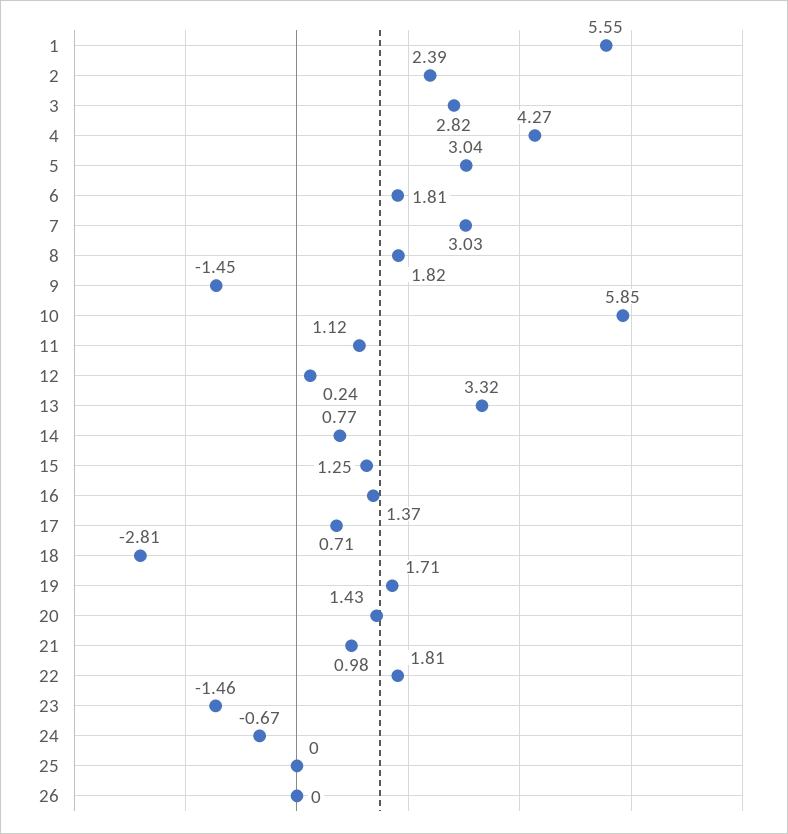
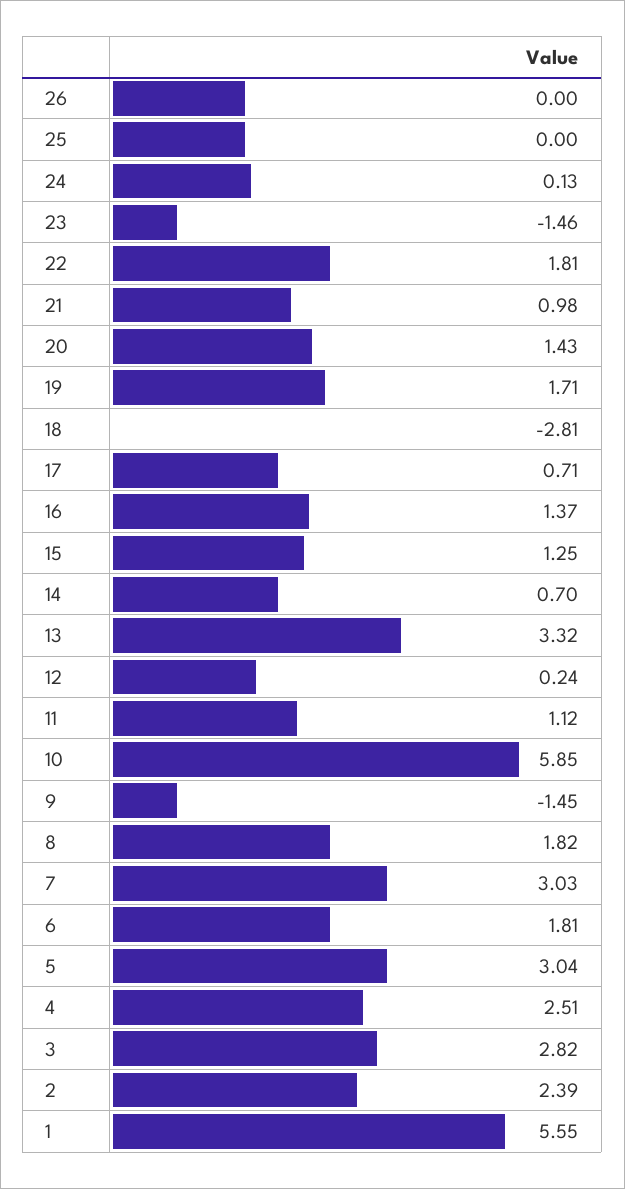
  {
    "1": 5.55,
    "2": 2.39,
    "3": 2.82,
-   "4": 4.27,
+   "4": 2.51,
    "5": 3.04,
    "6": 1.81,
    "7": 3.03,
    "8": 1.82,
    "9": -1.45,
    "10": 5.85,
    "11": 1.12,
    "12": 0.24,
    "13": 3.32,
-   "14": 0.77,
+   "14": 0.7,
    "15": 1.25,
    "16": 1.37,
    "17": 0.71,
    "18": -2.81,
    "19": 1.71,
    "20": 1.43,
    "21": 0.98,
    "22": 1.81,
    "23": -1.46,
-   "24": -0.67,
+   "24": 0.13,
    "25": 0,
    "26": 0
  }

